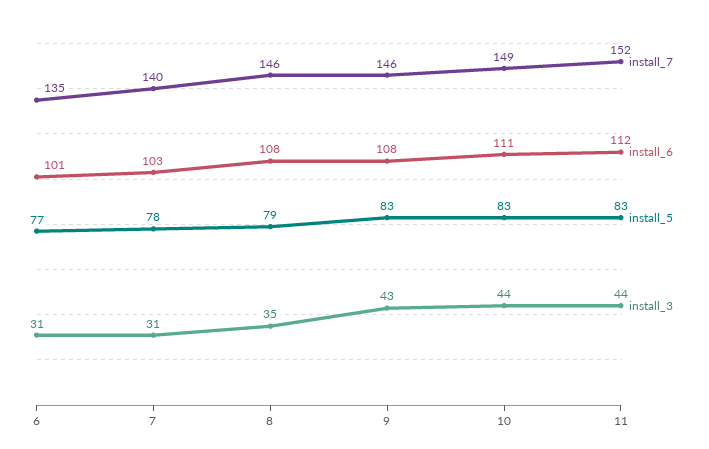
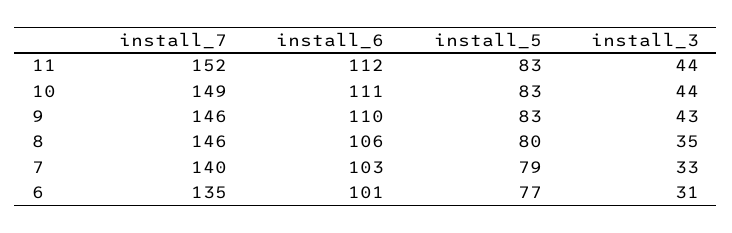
  {
    "install_7": {
      "6": 135,
      "7": 140,
      "8": 146,
      "9": 146,
      "10": 149,
      "11": 152
    },
    "install_6": {
      "6": 101,
      "7": 103,
-     "8": 108,
+     "8": 106,
-     "9": 108,
+     "9": 110,
      "10": 111,
      "11": 112
    },
    "install_5": {
      "6": 77,
-     "7": 78,
+     "7": 79,
-     "8": 79,
+     "8": 80,
      "9": 83,
      "10": 83,
      "11": 83
    },
    "install_3": {
      "6": 31,
-     "7": 31,
+     "7": 33,
      "8": 35,
      "9": 43,
      "10": 44,
      "11": 44
    }
  }

